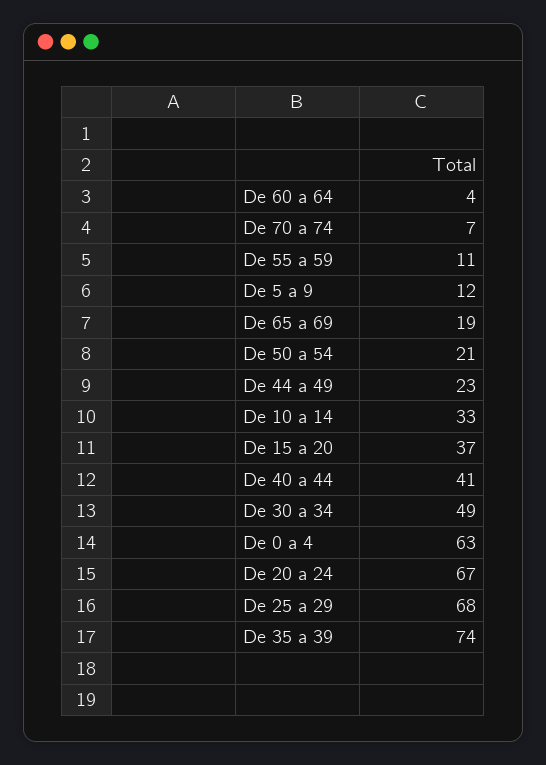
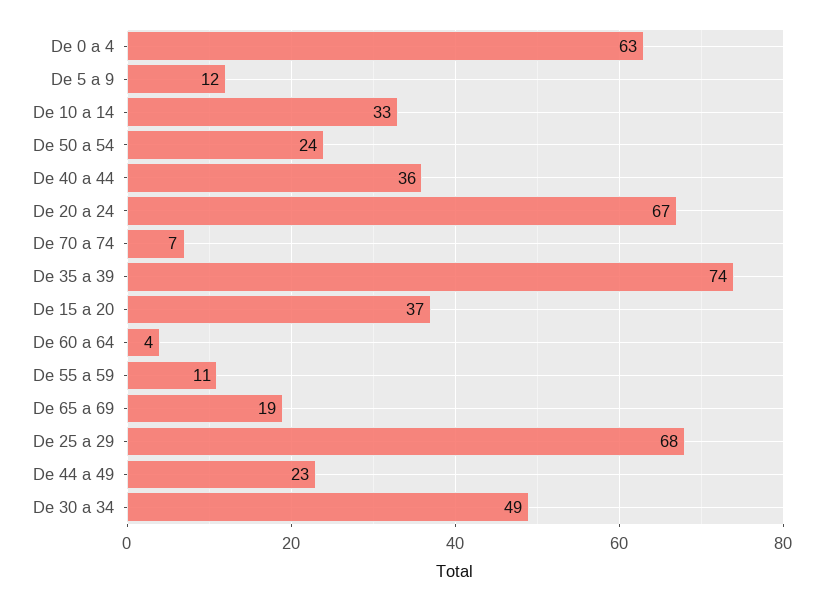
  {
    "De 60 a 64": 4,
    "De 70 a 74": 7,
    "De 55 a 59": 11,
    "De 5 a 9": 12,
    "De 65 a 69": 19,
-   "De 50 a 54": 21,
+   "De 50 a 54": 24,
    "De 44 a 49": 23,
    "De 10 a 14": 33,
    "De 15 a 20": 37,
-   "De 40 a 44": 41,
+   "De 40 a 44": 36,
    "De 30 a 34": 49,
    "De 0 a 4": 63,
    "De 20 a 24": 67,
    "De 25 a 29": 68,
    "De 35 a 39": 74
  }

